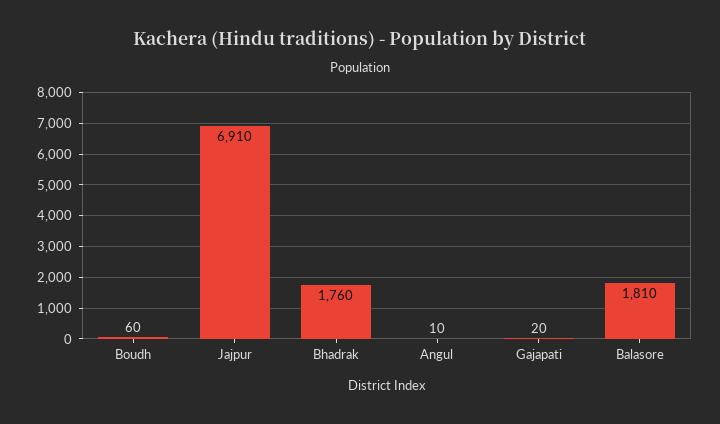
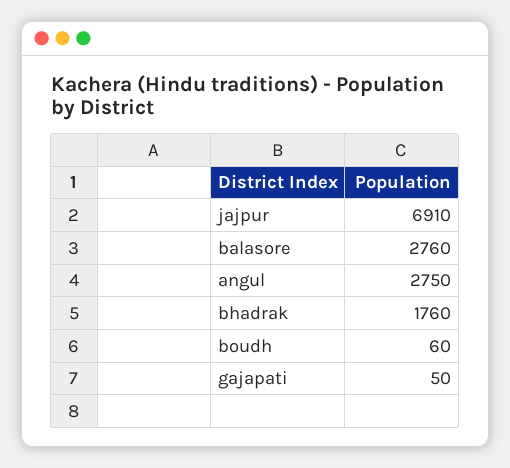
  {
    "Boudh": 60,
    "Jajpur": 6910,
    "Bhadrak": 1760,
-   "Angul": 10,
+   "Angul": 2750,
-   "Gajapati": 20,
+   "Gajapati": 50,
-   "Balasore": 1810
+   "Balasore": 2760
  }

